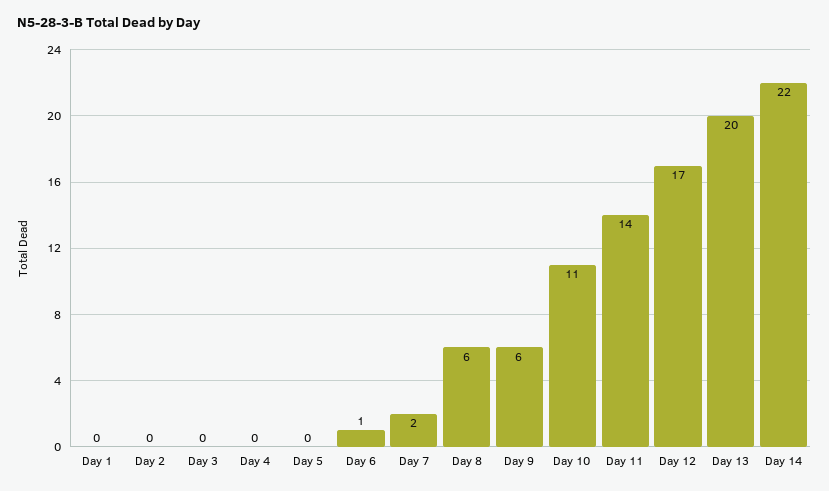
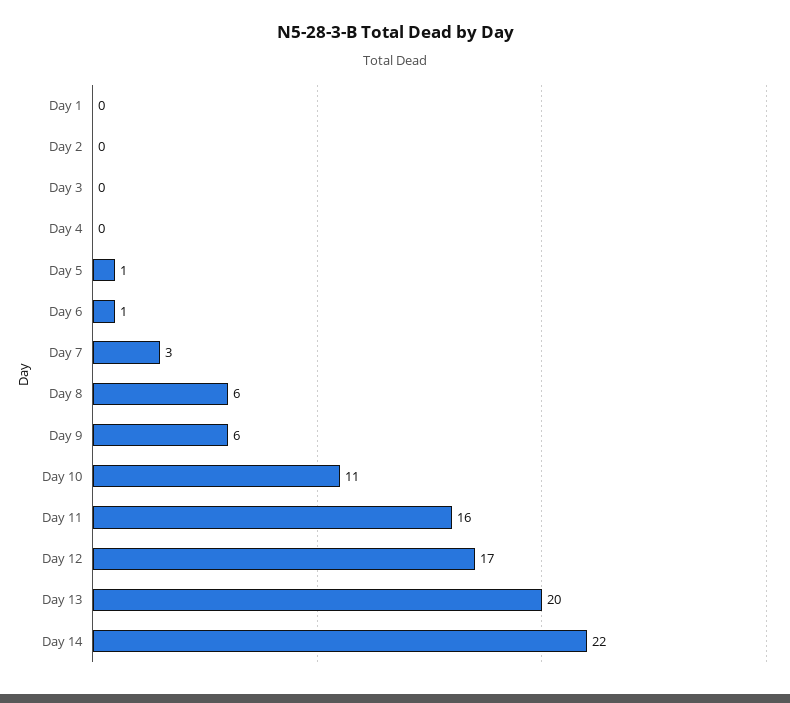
  {
    "Day 1": 0,
    "Day 2": 0,
    "Day 3": 0,
    "Day 4": 0,
-   "Day 5": 0,
+   "Day 5": 1,
    "Day 6": 1,
-   "Day 7": 2,
+   "Day 7": 3,
    "Day 8": 6,
    "Day 9": 6,
    "Day 10": 11,
-   "Day 11": 14,
+   "Day 11": 16,
    "Day 12": 17,
    "Day 13": 20,
    "Day 14": 22
  }

